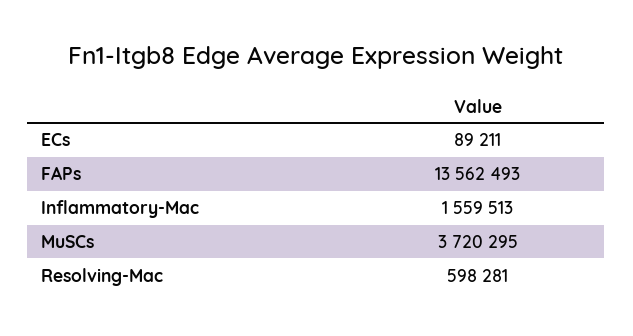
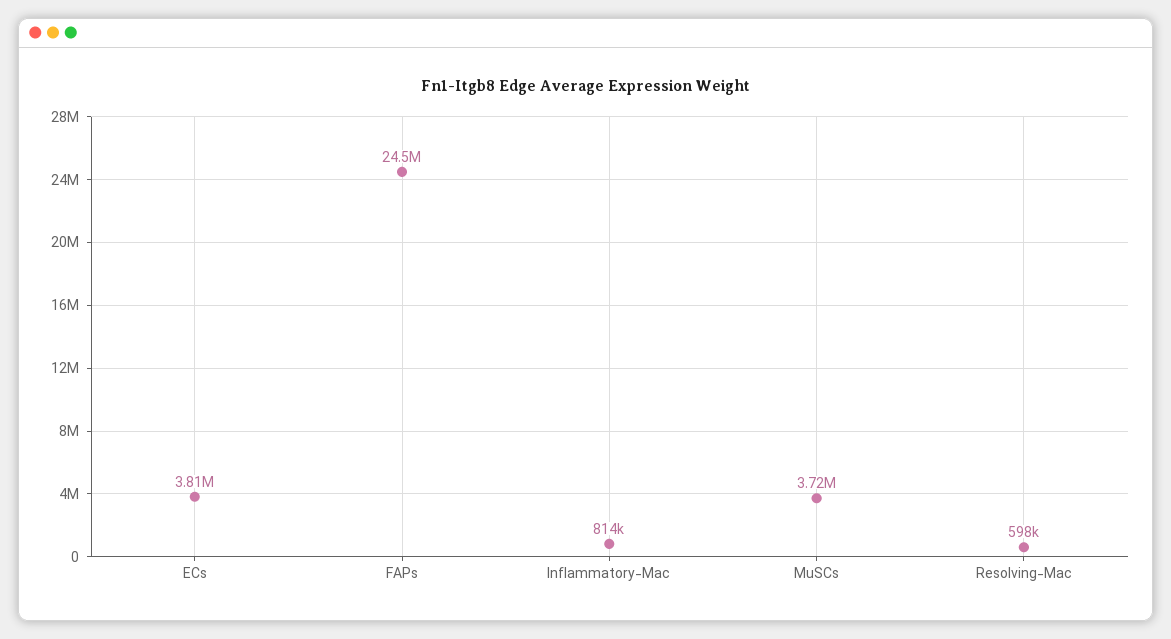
  {
-   "ECs": 89211,
+   "ECs": 3810000,
-   "FAPs": 13562493,
+   "FAPs": 24500000,
-   "Inflammatory-Mac": 1559513,
+   "Inflammatory-Mac": 814000,
    "MuSCs": 3720295,
    "Resolving-Mac": 598281
  }

